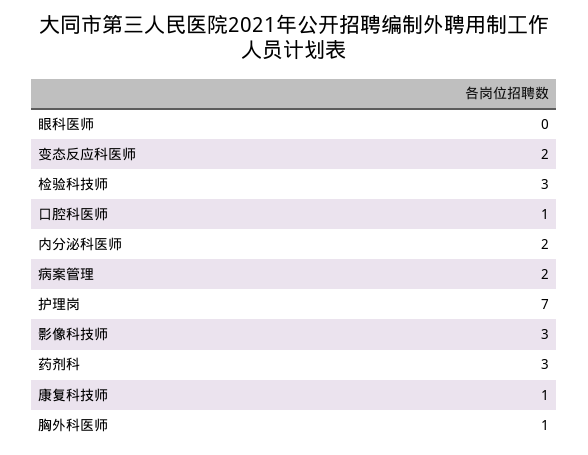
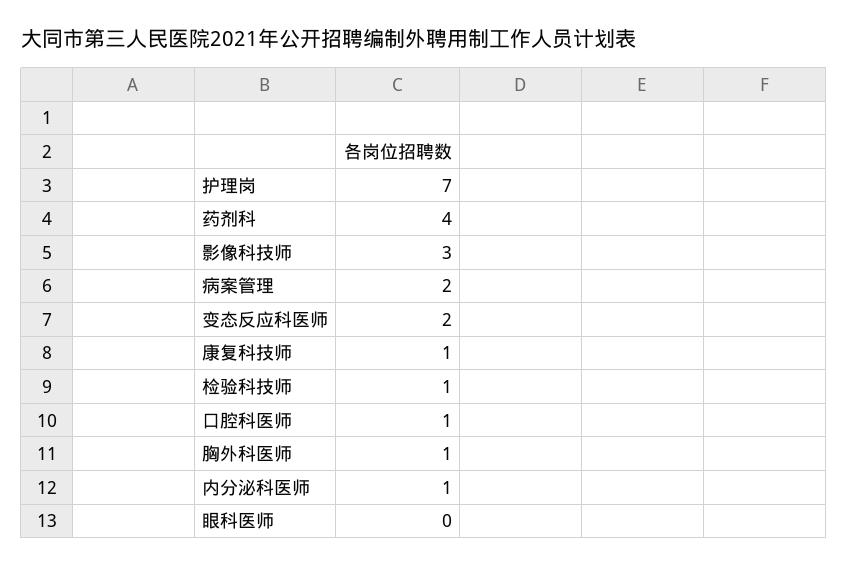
  {
    "眼科医师": 0,
    "变态反应科医师": 2,
-   "检验科技师": 3,
+   "检验科技师": 1,
    "口腔科医师": 1,
-   "内分泌科医师": 2,
+   "内分泌科医师": 1,
    "病案管理": 2,
    "护理岗": 7,
    "影像科技师": 3,
-   "药剂科": 3,
+   "药剂科": 4,
    "康复科技师": 1,
    "胸外科医师": 1
  }

